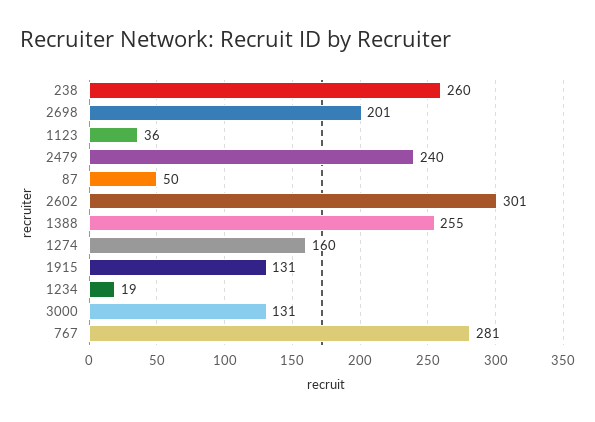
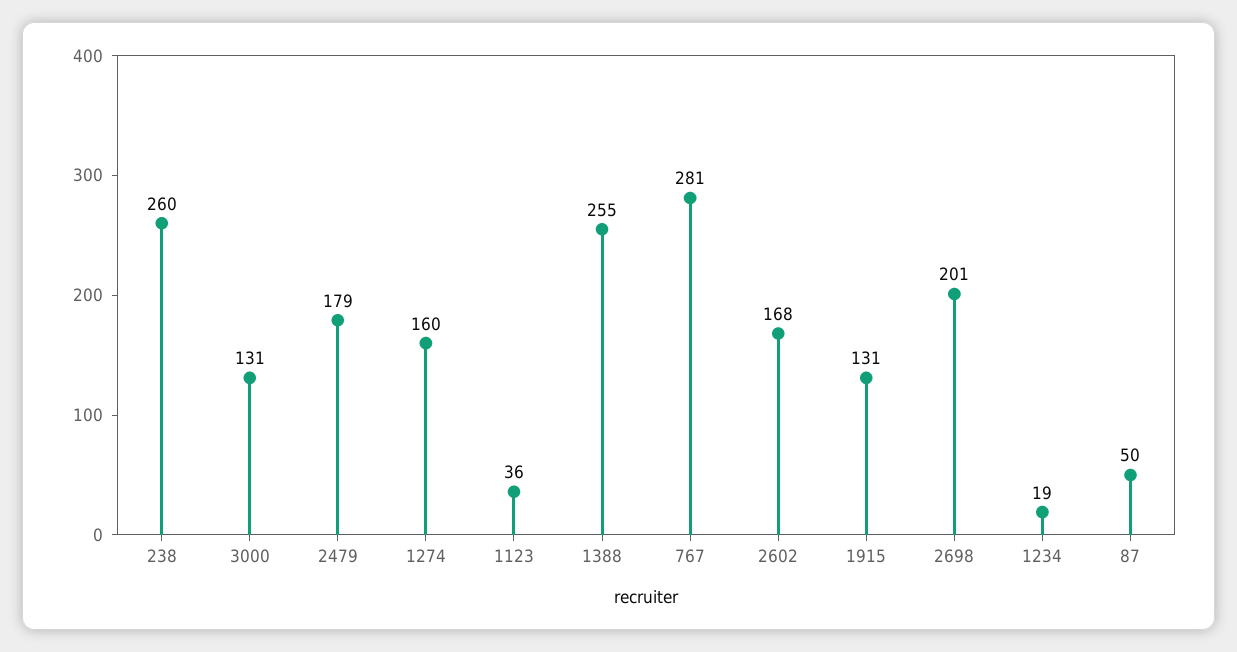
  {
    "238": 260,
    "2698": 201,
    "1123": 36,
-   "2479": 240,
+   "2479": 179,
    "87": 50,
-   "2602": 301,
+   "2602": 168,
    "1388": 255,
    "1274": 160,
    "1915": 131,
    "1234": 19,
    "3000": 131,
    "767": 281
  }

